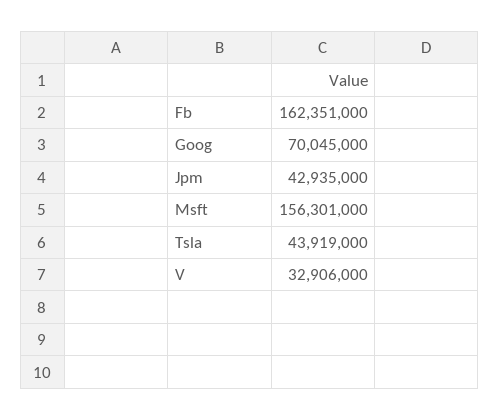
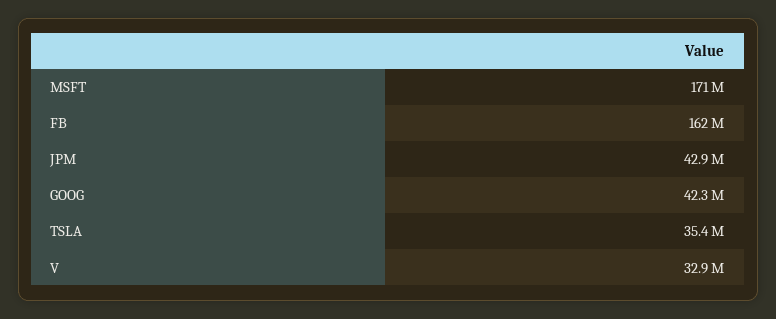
  {
    "Fb": 162351000,
-   "Goog": 70045000,
+   "Goog": 42300000,
    "Jpm": 42935000,
-   "Msft": 156301000,
+   "Msft": 171000000,
-   "Tsla": 43919000,
+   "Tsla": 35400000,
    "V": 32906000
  }

